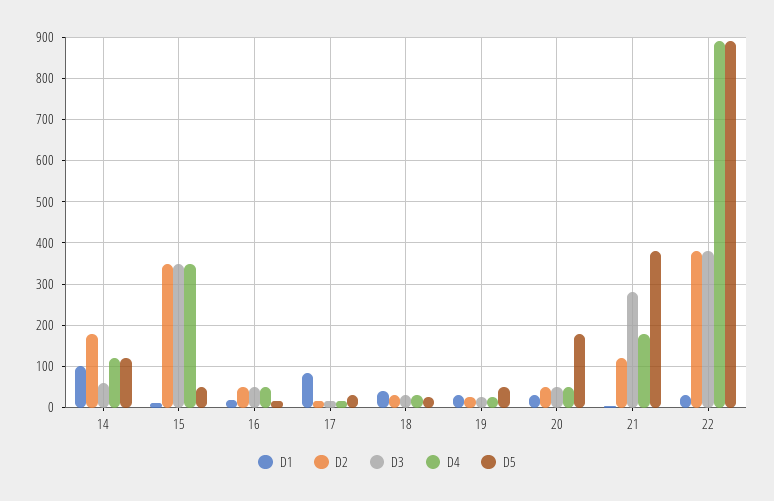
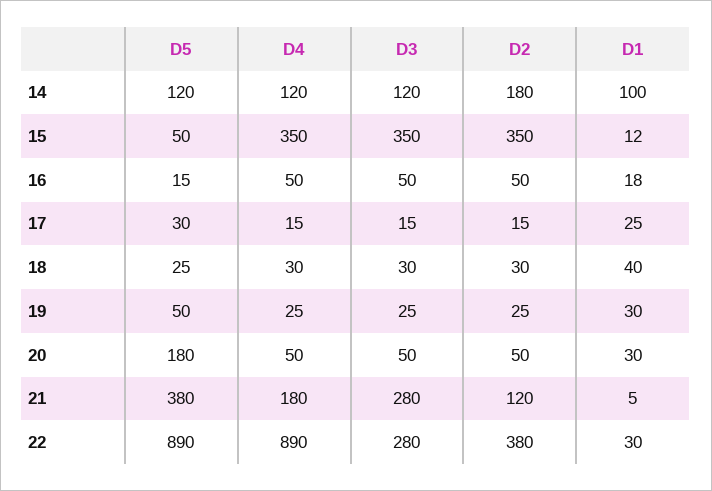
  {
    "D1": {
      "14": 100,
      "15": 12,
      "16": 18,
-     "17": 80,
+     "17": 25,
      "18": 40,
      "19": 30,
      "20": 30,
      "21": 5,
      "22": 30
    },
    "D2": {
      "14": 180,
      "15": 350,
      "16": 50,
      "17": 15,
      "18": 30,
      "19": 25,
      "20": 50,
      "21": 120,
      "22": 380
    },
    "D3": {
-     "14": 60,
+     "14": 120,
      "15": 350,
      "16": 50,
      "17": 15,
      "18": 30,
      "19": 25,
      "20": 50,
      "21": 280,
-     "22": 380
+     "22": 280
    },
    "D4": {
      "14": 120,
      "15": 350,
      "16": 50,
      "17": 15,
      "18": 30,
      "19": 25,
      "20": 50,
      "21": 180,
      "22": 890
    },
    "D5": {
      "14": 120,
      "15": 50,
      "16": 15,
      "17": 30,
      "18": 25,
      "19": 50,
      "20": 180,
      "21": 380,
      "22": 890
    }
  }

